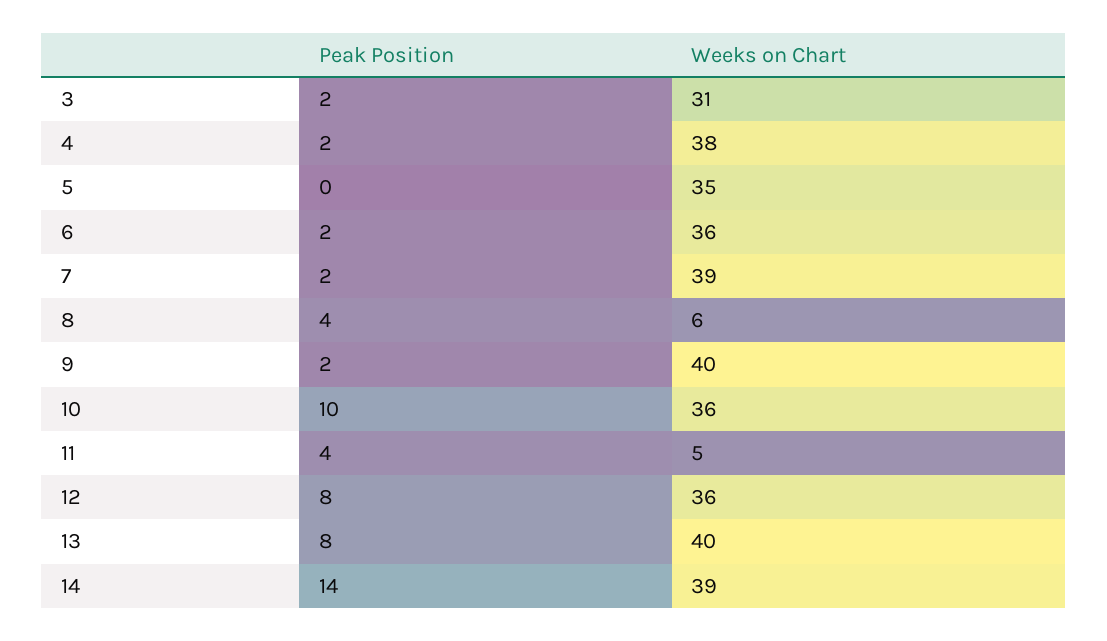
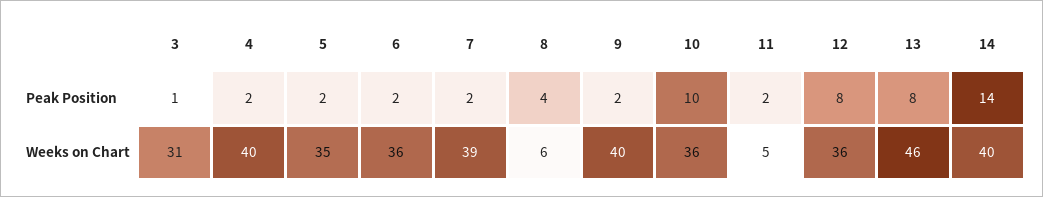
  {
    "Peak Position": {
-     "3": 2,
+     "3": 1,
      "4": 2,
-     "5": 0,
+     "5": 2,
      "6": 2,
      "7": 2,
      "8": 4,
      "9": 2,
      "10": 10,
-     "11": 4,
+     "11": 2,
      "12": 8,
      "13": 8,
      "14": 14
    },
    "Weeks on Chart": {
      "3": 31,
-     "4": 38,
+     "4": 40,
      "5": 35,
      "6": 36,
      "7": 39,
      "8": 6,
      "9": 40,
      "10": 36,
      "11": 5,
      "12": 36,
-     "13": 40,
+     "13": 46,
-     "14": 39
+     "14": 40
    }
  }

